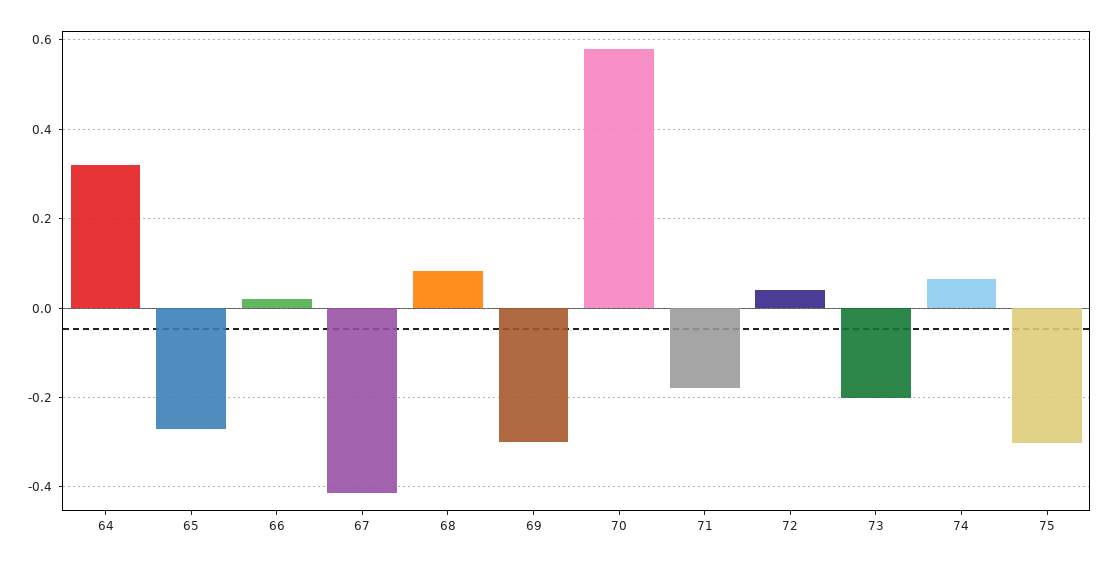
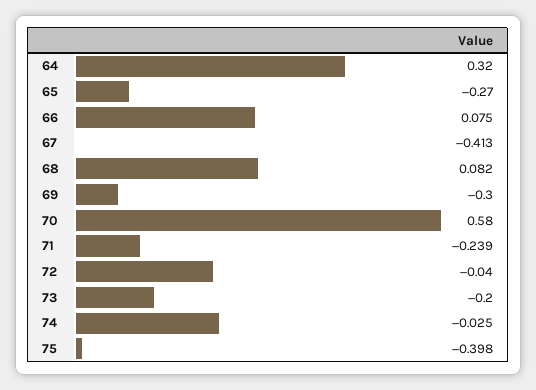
  {
    "64": 0.32,
    "65": -0.27,
-   "66": 0.02,
+   "66": 0.075,
    "67": -0.413,
    "68": 0.082,
    "69": -0.3,
    "70": 0.58,
-   "71": -0.18,
+   "71": -0.239,
-   "72": 0.04,
+   "72": -0.04,
    "73": -0.2,
-   "74": 0.06,
+   "74": -0.025,
-   "75": -0.3
+   "75": -0.398
  }

